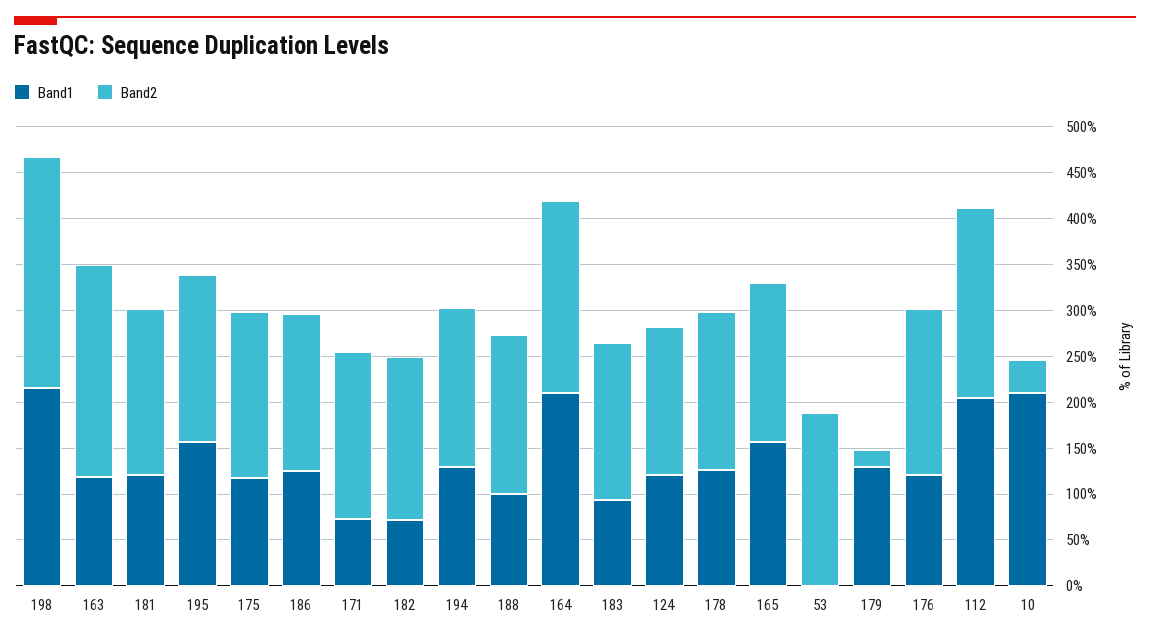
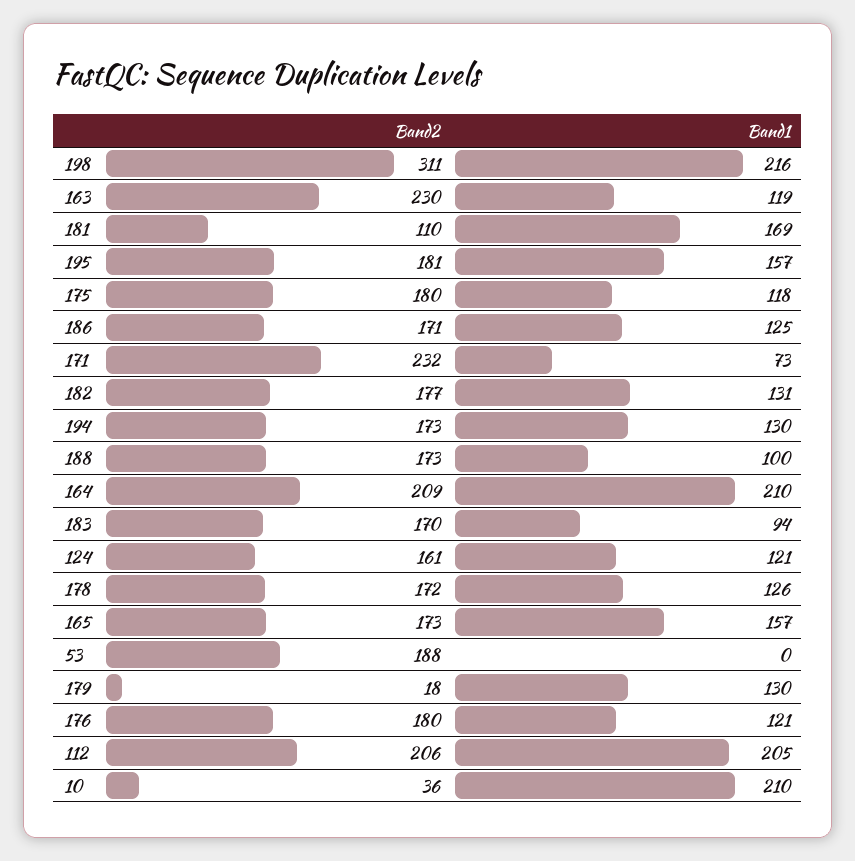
  {
    "Band1": {
      "198": 216,
      "163": 119,
-     "181": 120,
+     "181": 169,
      "195": 157,
      "175": 118,
      "186": 125,
      "171": 73,
-     "182": 70,
+     "182": 131,
      "194": 130,
      "188": 100,
      "164": 210,
      "183": 94,
      "124": 121,
      "178": 126,
      "165": 157,
      "53": 0,
      "179": 130,
      "176": 121,
      "112": 205,
      "10": 210
    },
    "Band2": {
-     "198": 250,
+     "198": 311,
      "163": 230,
-     "181": 180,
+     "181": 110,
      "195": 181,
      "175": 180,
      "186": 171,
-     "171": 180,
+     "171": 232,
      "182": 177,
      "194": 173,
      "188": 173,
      "164": 209,
      "183": 170,
      "124": 161,
      "178": 172,
      "165": 173,
      "53": 188,
      "179": 18,
      "176": 180,
      "112": 206,
      "10": 36
    }
  }

